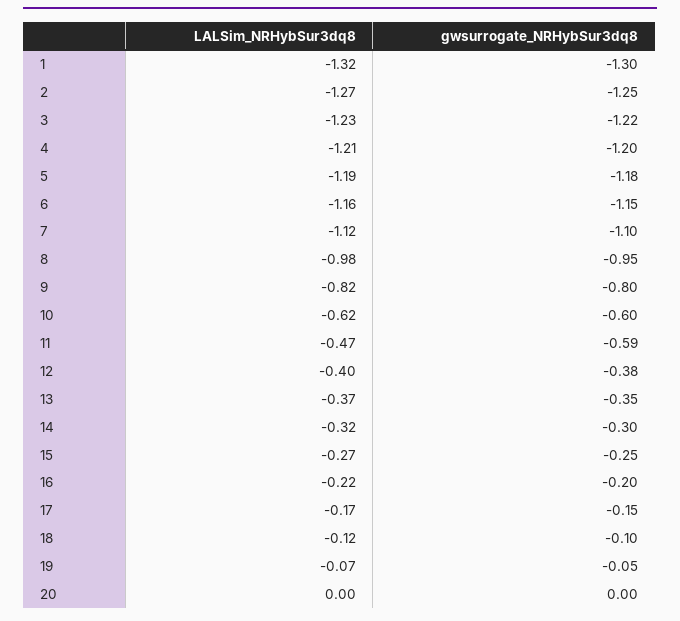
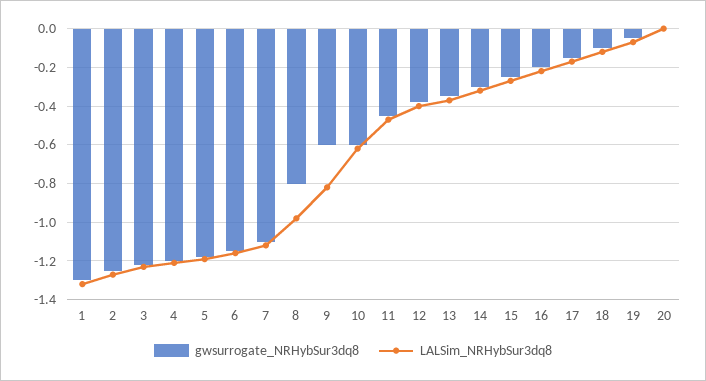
  {
    "LALSim_NRHybSur3dq8": {
      "1": -1.32,
      "2": -1.27,
      "3": -1.23,
      "4": -1.21,
      "5": -1.19,
      "6": -1.16,
      "7": -1.12,
      "8": -0.98,
      "9": -0.82,
      "10": -0.62,
      "11": -0.47,
      "12": -0.4,
      "13": -0.37,
      "14": -0.32,
      "15": -0.27,
      "16": -0.22,
      "17": -0.17,
      "18": -0.12,
      "19": -0.07,
      "20": 0
    },
    "gwsurrogate_NRHybSur3dq8": {
      "1": -1.3,
      "2": -1.25,
      "3": -1.22,
      "4": -1.2,
      "5": -1.18,
      "6": -1.15,
      "7": -1.1,
-     "8": -0.95,
+     "8": -0.8,
-     "9": -0.8,
+     "9": -0.6,
      "10": -0.6,
-     "11": -0.59,
+     "11": -0.45,
      "12": -0.38,
      "13": -0.35,
      "14": -0.3,
      "15": -0.25,
      "16": -0.2,
      "17": -0.15,
      "18": -0.1,
      "19": -0.05,
      "20": 0
    }
  }

